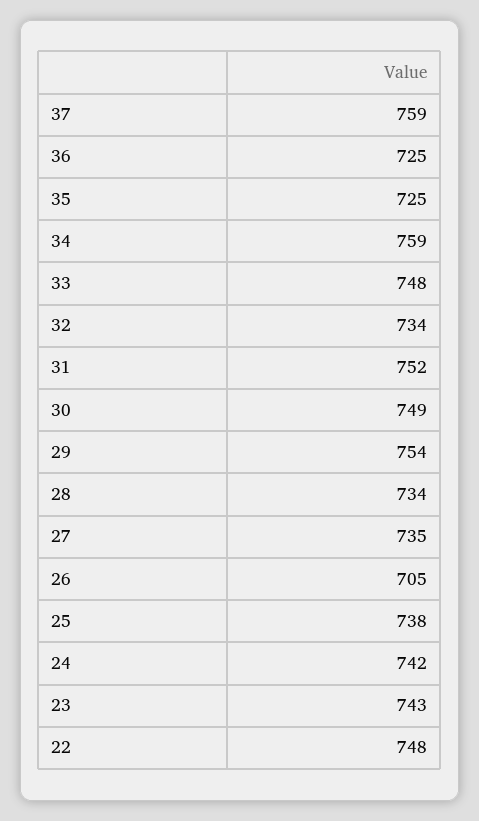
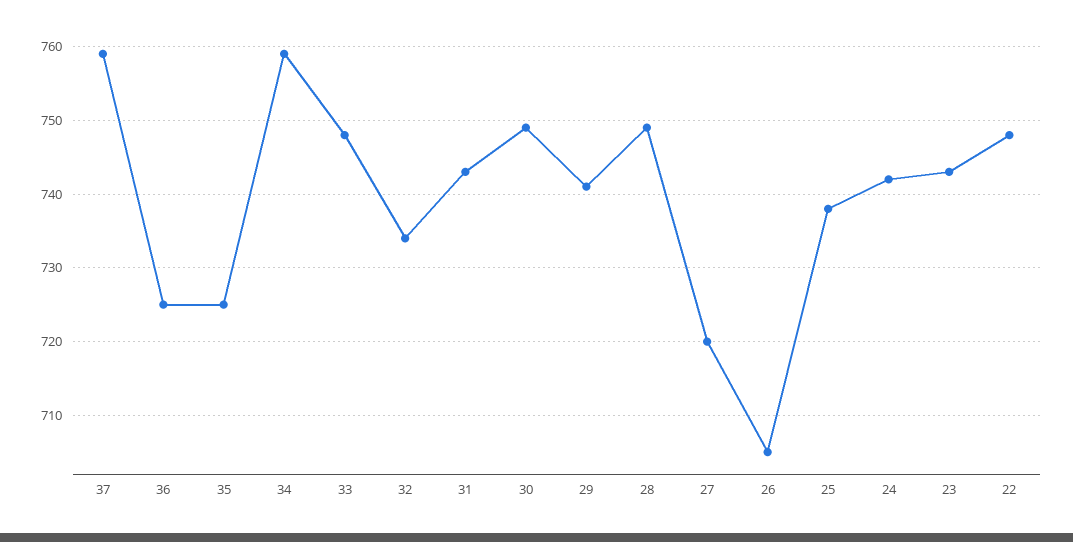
  {
    "37": 759,
    "36": 725,
    "35": 725,
    "34": 759,
    "33": 748,
    "32": 734,
-   "31": 752,
+   "31": 743,
    "30": 749,
-   "29": 754,
+   "29": 741,
-   "28": 734,
+   "28": 749,
-   "27": 735,
+   "27": 720,
    "26": 705,
    "25": 738,
    "24": 742,
    "23": 743,
    "22": 748
  }

